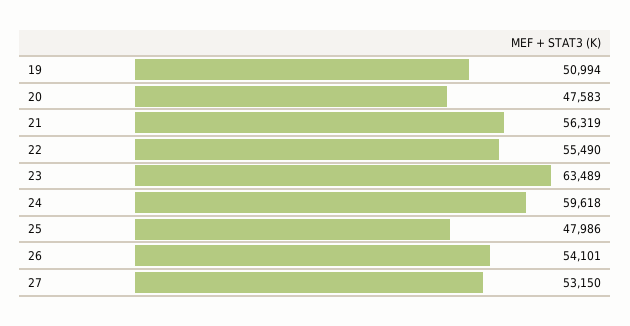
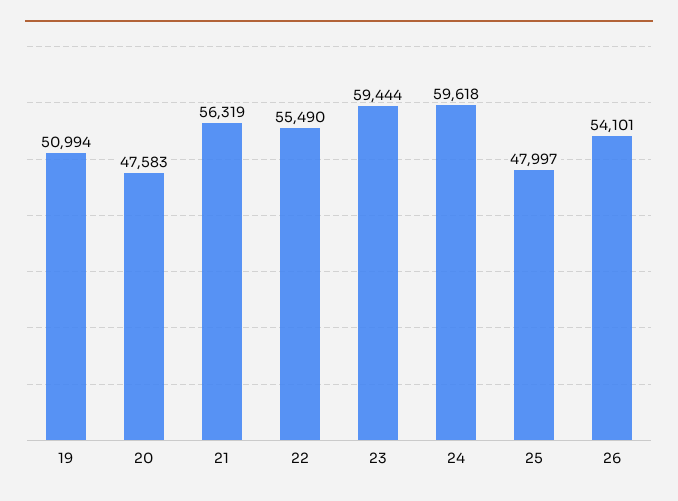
  {
    "19": 50994,
    "20": 47583,
    "21": 56319,
    "22": 55490,
-   "23": 63489,
+   "23": 59444,
    "24": 59618,
-   "25": 47986,
+   "25": 47997,
-   "26": 54101,
+   "26": 54101
-   "27": 53150
  }

